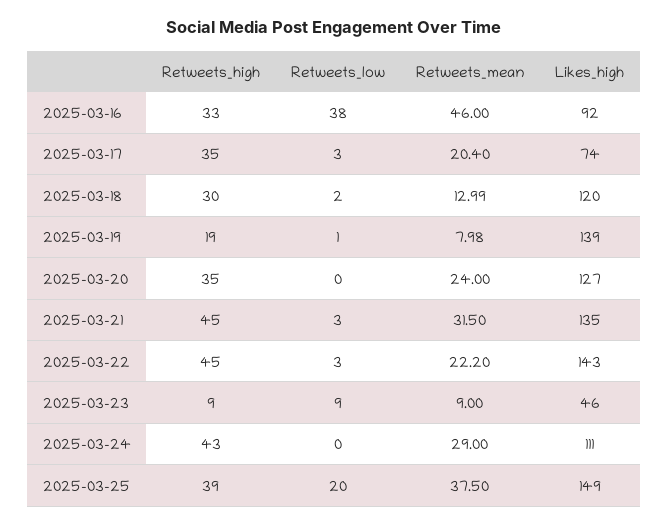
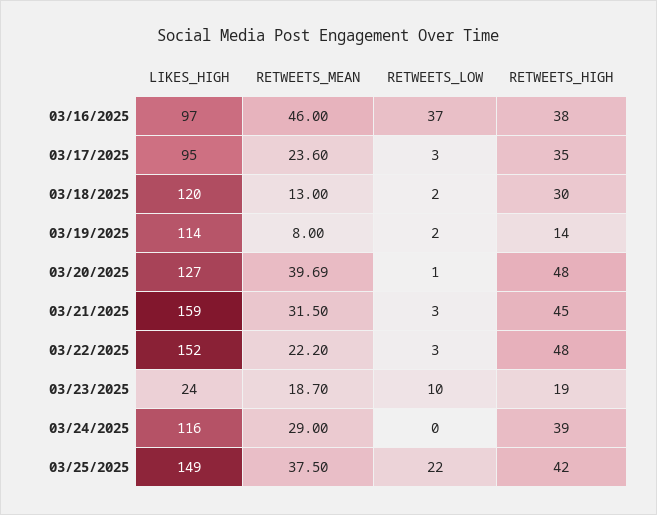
  {
    "Retweets_high": {
-     "2025-03-16": 33,
+     "2025-03-16": 38,
      "2025-03-17": 35,
      "2025-03-18": 30,
-     "2025-03-19": 19,
+     "2025-03-19": 14,
-     "2025-03-20": 35,
+     "2025-03-20": 48,
      "2025-03-21": 45,
-     "2025-03-22": 45,
+     "2025-03-22": 48,
-     "2025-03-23": 9,
+     "2025-03-23": 19,
-     "2025-03-24": 43,
+     "2025-03-24": 39,
-     "2025-03-25": 39
+     "2025-03-25": 42
    },
    "Retweets_low": {
-     "2025-03-16": 38,
+     "2025-03-16": 37,
      "2025-03-17": 3,
      "2025-03-18": 2,
-     "2025-03-19": 1,
+     "2025-03-19": 2,
-     "2025-03-20": 0,
+     "2025-03-20": 1,
      "2025-03-21": 3,
      "2025-03-22": 3,
-     "2025-03-23": 9,
+     "2025-03-23": 10,
      "2025-03-24": 0,
-     "2025-03-25": 20
+     "2025-03-25": 22
    },
    "Retweets_mean": {
      "2025-03-16": 46,
-     "2025-03-17": 20.4,
+     "2025-03-17": 23.6,
-     "2025-03-18": 12.99,
+     "2025-03-18": 13,
-     "2025-03-19": 7.98,
+     "2025-03-19": 8,
-     "2025-03-20": 24,
+     "2025-03-20": 39.69,
      "2025-03-21": 31.5,
      "2025-03-22": 22.2,
-     "2025-03-23": 9,
+     "2025-03-23": 18.7,
      "2025-03-24": 29,
      "2025-03-25": 37.5
    },
    "Likes_high": {
-     "2025-03-16": 92,
+     "2025-03-16": 97,
-     "2025-03-17": 74,
+     "2025-03-17": 95,
      "2025-03-18": 120,
-     "2025-03-19": 139,
+     "2025-03-19": 114,
      "2025-03-20": 127,
-     "2025-03-21": 135,
+     "2025-03-21": 159,
-     "2025-03-22": 143,
+     "2025-03-22": 152,
-     "2025-03-23": 46,
+     "2025-03-23": 24,
-     "2025-03-24": 111,
+     "2025-03-24": 116,
      "2025-03-25": 149
    }
  }

